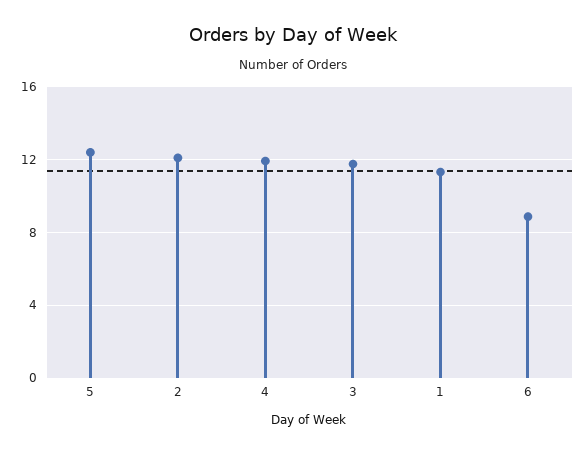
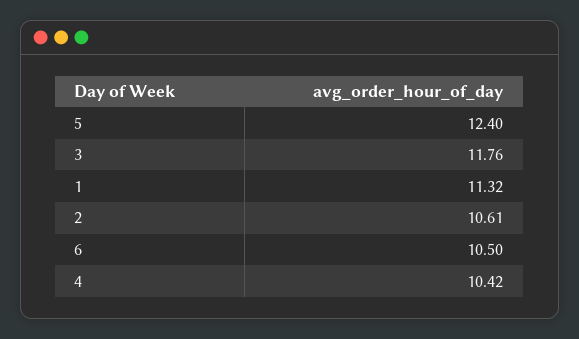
  {
    "5": 12.4,
-   "2": 12,
+   "2": 10.61,
-   "4": 12,
+   "4": 10.42,
    "3": 11.76,
    "1": 11.32,
-   "6": 9
+   "6": 10.5
  }

